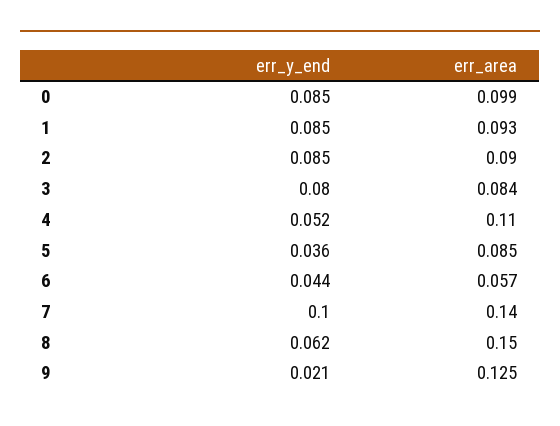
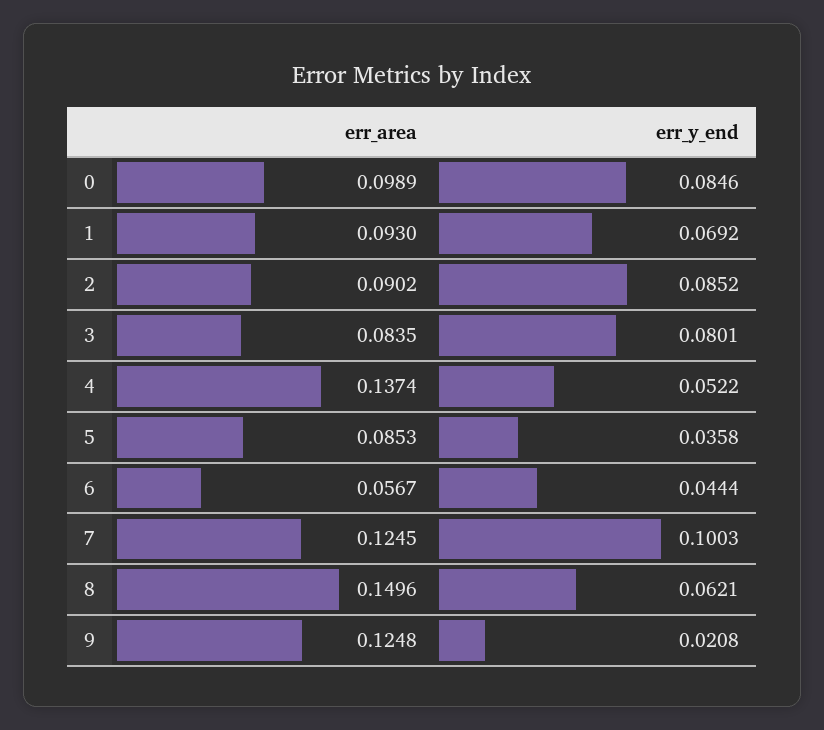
  {
    "err_y_end": {
      "0": 0.0846,
-     "1": 0.085,
+     "1": 0.0692,
      "2": 0.0852,
      "3": 0.0801,
      "4": 0.0522,
      "5": 0.0358,
      "6": 0.0444,
      "7": 0.1003,
      "8": 0.0621,
      "9": 0.0208
    },
    "err_area": {
      "0": 0.0989,
      "1": 0.093,
      "2": 0.0902,
      "3": 0.0835,
-     "4": 0.11,
+     "4": 0.1374,
      "5": 0.0853,
      "6": 0.0567,
-     "7": 0.14,
+     "7": 0.1245,
      "8": 0.1496,
      "9": 0.1248
    }
  }

